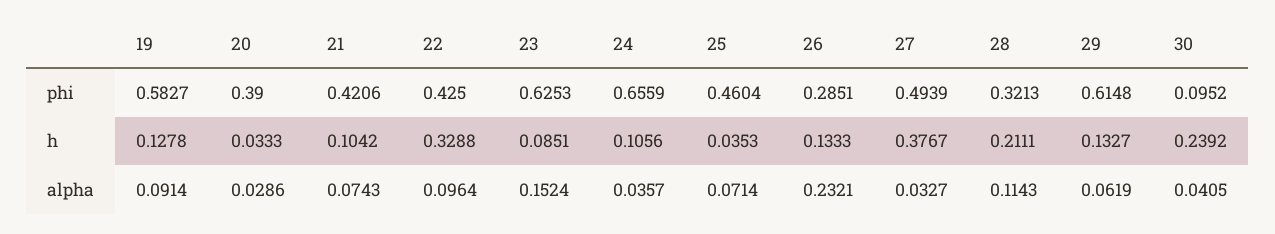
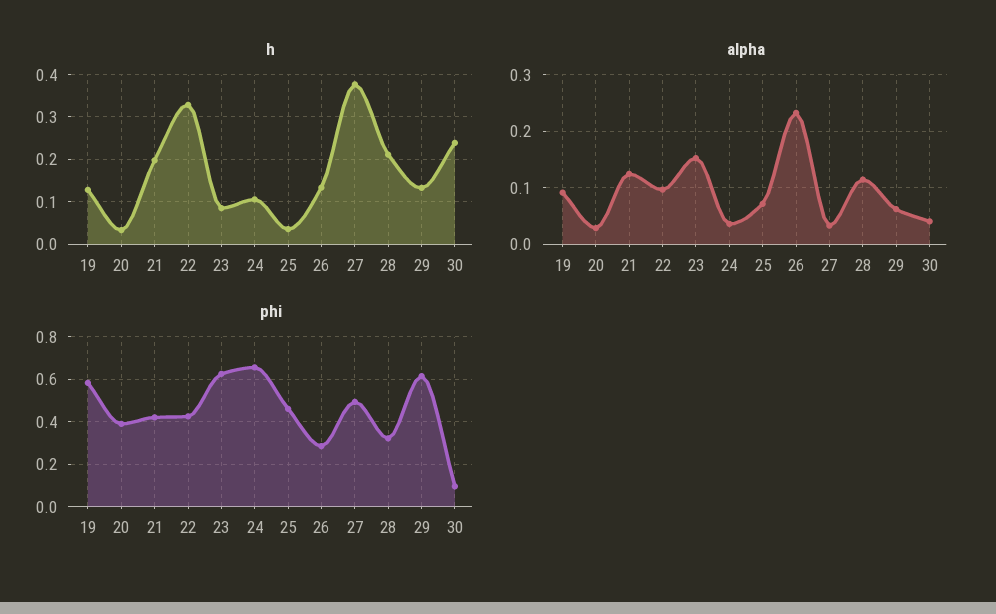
  {
    "phi": {
      "19": 0.5827,
      "20": 0.39,
      "21": 0.4206,
      "22": 0.425,
      "23": 0.6253,
      "24": 0.6559,
      "25": 0.4604,
      "26": 0.2851,
      "27": 0.4939,
      "28": 0.3213,
      "29": 0.6148,
      "30": 0.0952
    },
    "h": {
      "19": 0.1278,
      "20": 0.0333,
-     "21": 0.1042,
+     "21": 0.2,
      "22": 0.3288,
      "23": 0.0851,
      "24": 0.1056,
      "25": 0.0353,
      "26": 0.1333,
      "27": 0.3767,
      "28": 0.2111,
      "29": 0.1327,
      "30": 0.2392
    },
    "alpha": {
      "19": 0.0914,
      "20": 0.0286,
-     "21": 0.0743,
+     "21": 0.12,
      "22": 0.0964,
      "23": 0.1524,
      "24": 0.0357,
      "25": 0.0714,
      "26": 0.2321,
      "27": 0.0327,
      "28": 0.1143,
      "29": 0.0619,
      "30": 0.0405
    }
  }

